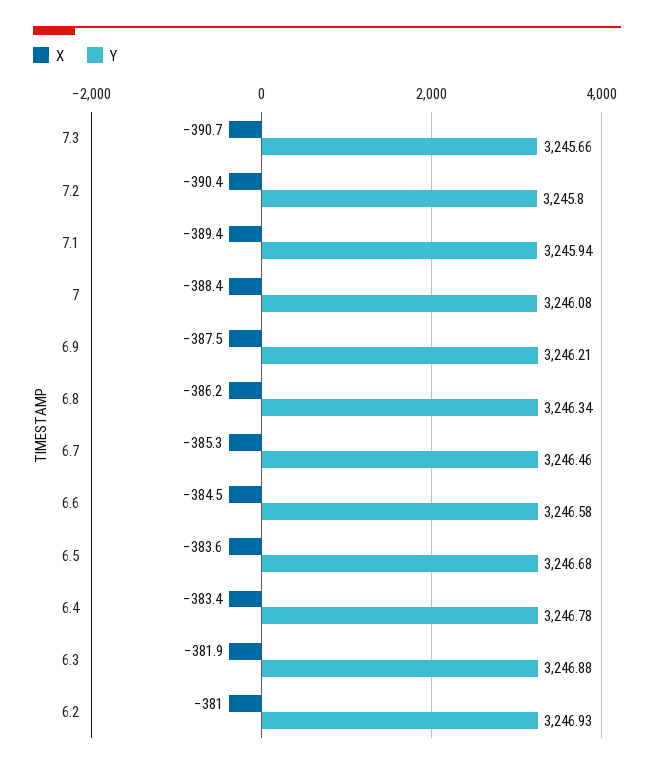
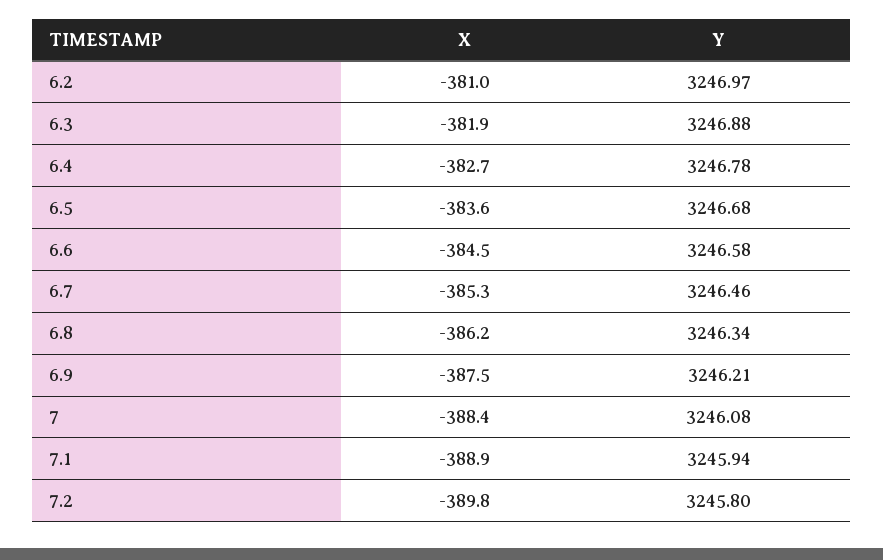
  {
    "X": {
-     "7.3": -390.7,
-     "7.2": -390.4,
+     "7.2": -389.8,
-     "7.1": -389.4,
+     "7.1": -388.9,
      "7": -388.4,
      "6.9": -387.5,
      "6.8": -386.2,
      "6.7": -385.3,
      "6.6": -384.5,
      "6.5": -383.6,
-     "6.4": -383.4,
+     "6.4": -382.7,
      "6.3": -381.9,
      "6.2": -381
    },
    "Y": {
-     "7.3": 3245.66,
      "7.2": 3245.8,
      "7.1": 3245.94,
      "7": 3246.08,
      "6.9": 3246.21,
      "6.8": 3246.34,
      "6.7": 3246.46,
      "6.6": 3246.58,
      "6.5": 3246.68,
      "6.4": 3246.78,
      "6.3": 3246.88,
-     "6.2": 3246.93
+     "6.2": 3246.97
    }
  }

